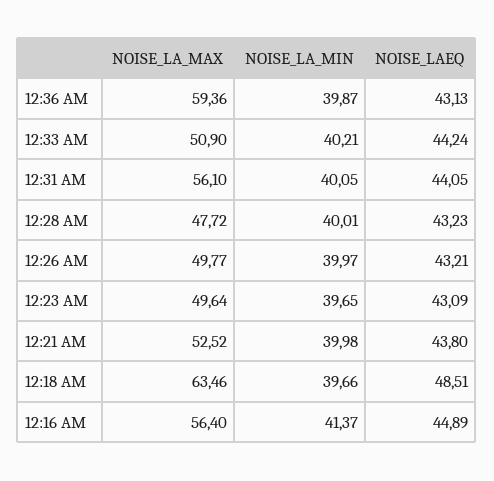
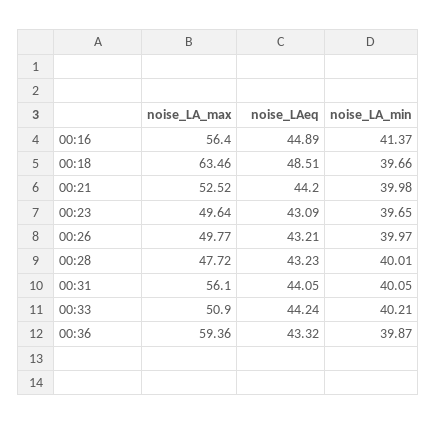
  {
    "NOISE_LA_MAX": {
      "12:36 AM": 59.36,
      "12:33 AM": 50.9,
      "12:31 AM": 56.1,
      "12:28 AM": 47.72,
      "12:26 AM": 49.77,
      "12:23 AM": 49.64,
      "12:21 AM": 52.52,
      "12:18 AM": 63.46,
      "12:16 AM": 56.4
    },
    "NOISE_LA_MIN": {
      "12:36 AM": 39.87,
      "12:33 AM": 40.21,
      "12:31 AM": 40.05,
      "12:28 AM": 40.01,
      "12:26 AM": 39.97,
      "12:23 AM": 39.65,
      "12:21 AM": 39.98,
      "12:18 AM": 39.66,
      "12:16 AM": 41.37
    },
    "NOISE_LAEQ": {
-     "12:36 AM": 43.13,
+     "12:36 AM": 43.32,
      "12:33 AM": 44.24,
      "12:31 AM": 44.05,
      "12:28 AM": 43.23,
      "12:26 AM": 43.21,
      "12:23 AM": 43.09,
-     "12:21 AM": 43.8,
+     "12:21 AM": 44.2,
      "12:18 AM": 48.51,
      "12:16 AM": 44.89
    }
  }

